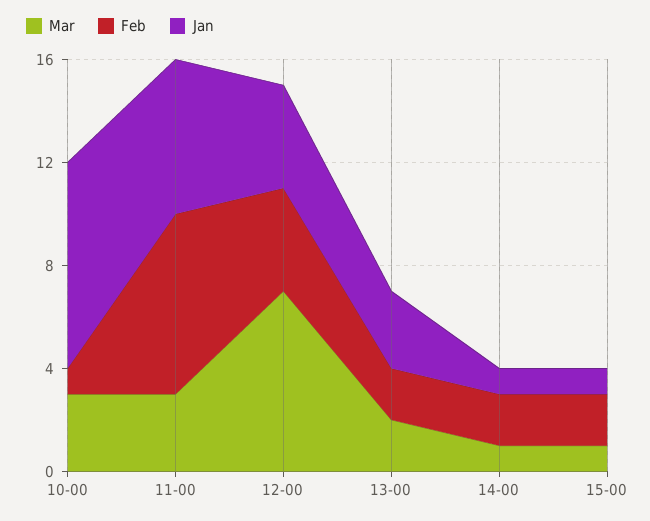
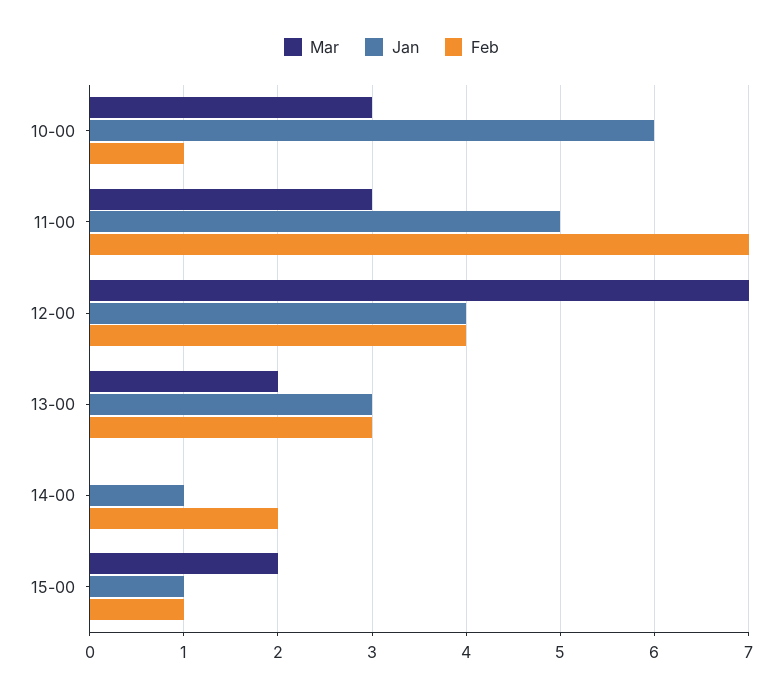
  {
    "Mar": {
      "10-00": 3,
      "11-00": 3,
      "12-00": 7,
      "13-00": 2,
-     "14-00": 1,
+     "14-00": 0,
-     "15-00": 1
+     "15-00": 2
    },
    "Feb": {
      "10-00": 1,
      "11-00": 7,
      "12-00": 4,
-     "13-00": 2,
+     "13-00": 3,
      "14-00": 2,
-     "15-00": 2
+     "15-00": 1
    },
    "Jan": {
-     "10-00": 8,
+     "10-00": 6,
-     "11-00": 6,
+     "11-00": 5,
      "12-00": 4,
      "13-00": 3,
      "14-00": 1,
      "15-00": 1
    }
  }

